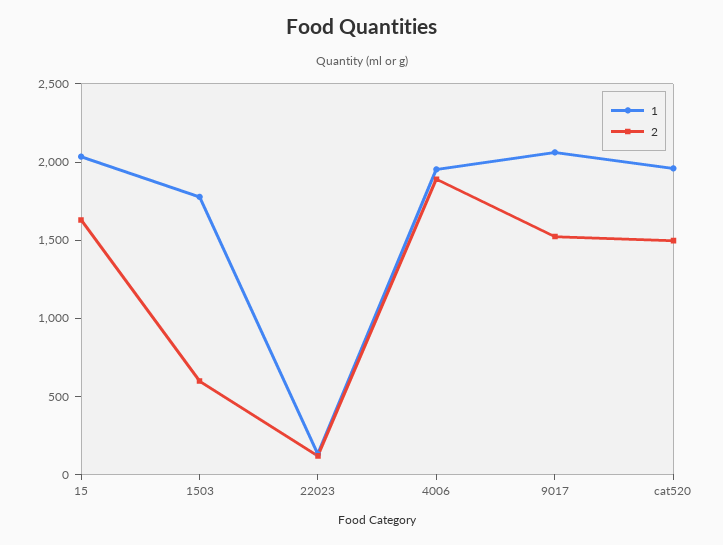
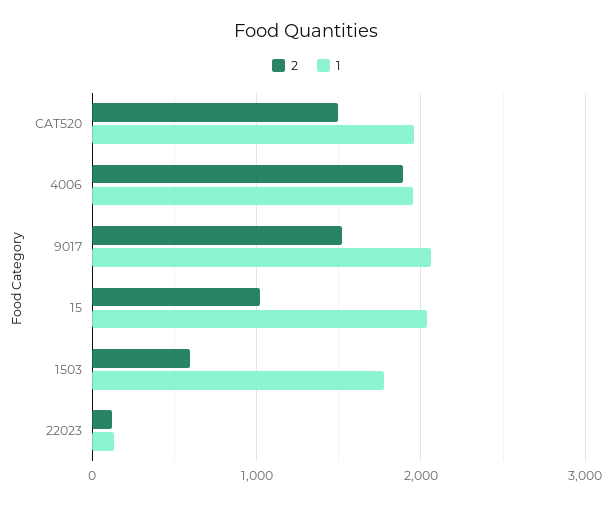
  {
    "1": {
      "15": 2000,
      "1503": 1800,
      "22023": 100,
      "4006": 2000,
      "9017": 2100,
      "cat520": 2000
    },
    "2": {
-     "15": 1600,
+     "15": 1000,
      "1503": 600,
      "22023": 100,
      "4006": 1900,
      "9017": 1500,
      "cat520": 1500
    }
  }

